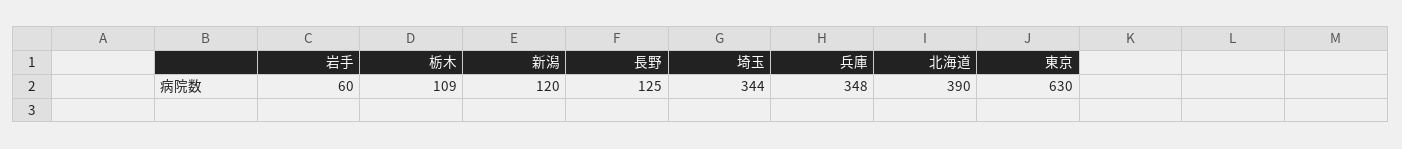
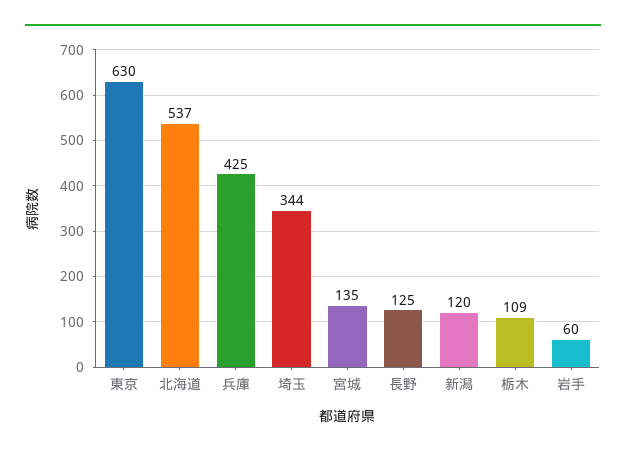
  {
    "岩手": 60,
    "栃木": 109,
    "新潟": 120,
    "長野": 125,
    "埼玉": 344,
-   "兵庫": 348,
+   "兵庫": 425,
-   "北海道": 390,
+   "北海道": 537,
-   "東京": 630
+   "東京": 630,
+   "宮城": 135
  }

